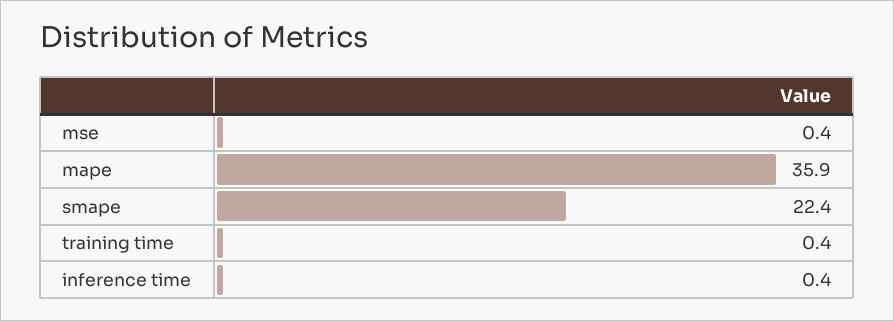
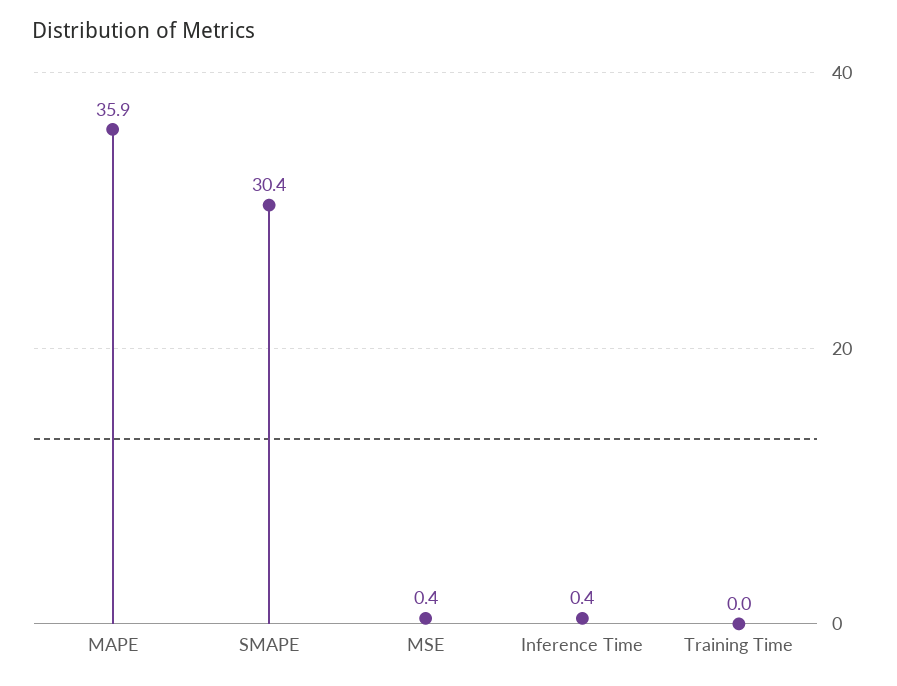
  {
    "mse": 0.4,
    "mape": 35.9,
-   "smape": 22.4,
+   "smape": 30.4,
-   "training time": 0.4,
+   "training time": 0,
    "inference time": 0.4
  }

